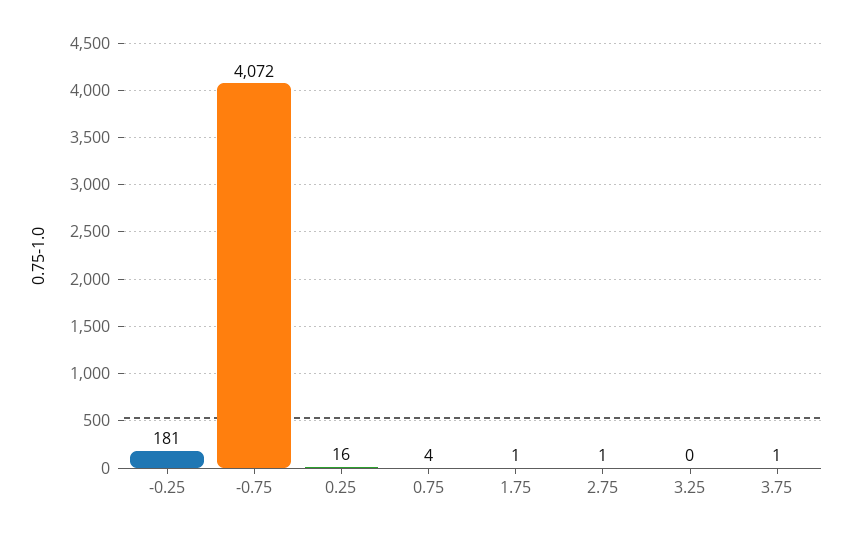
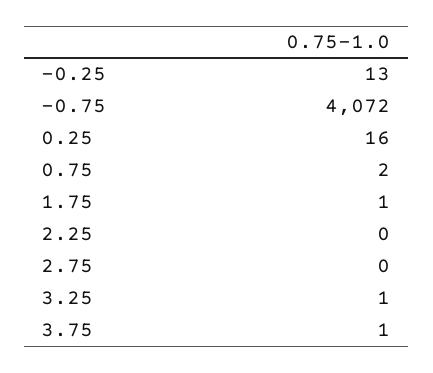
  {
-   "-0.25": 181,
+   "-0.25": 13,
    "-0.75": 4072,
    "0.25": 16,
-   "0.75": 4,
+   "0.75": 2,
    "1.75": 1,
-   "2.75": 1,
+   "2.75": 0,
-   "3.25": 0,
+   "3.25": 1,
-   "3.75": 1
+   "3.75": 1,
+   "2.25": 0
  }

